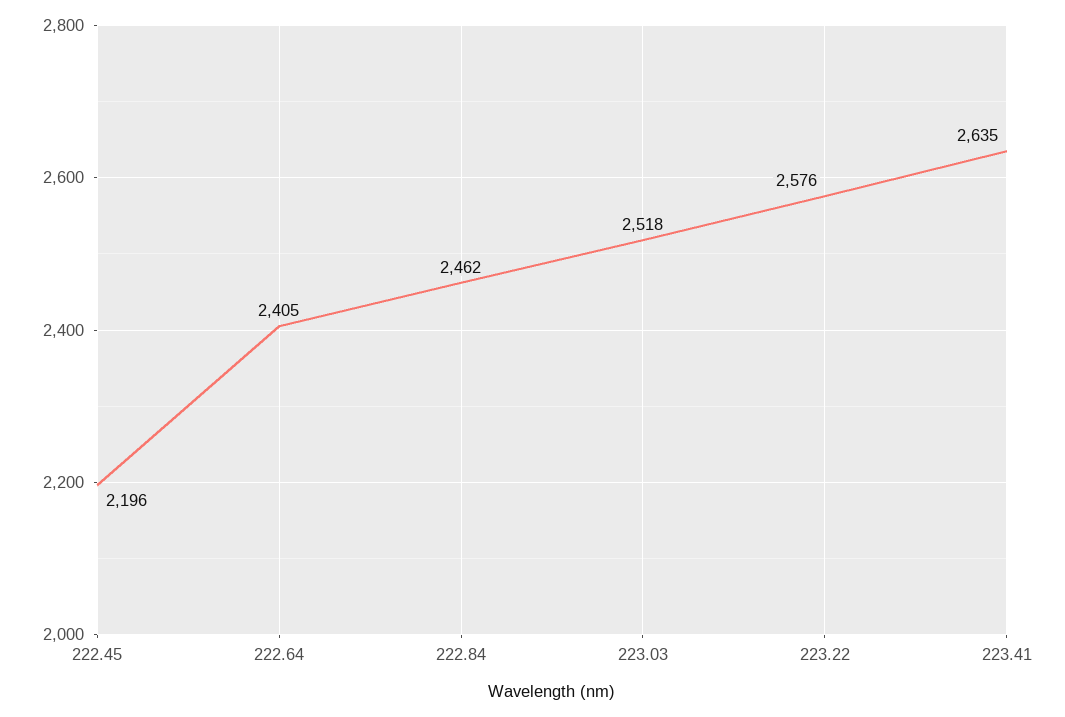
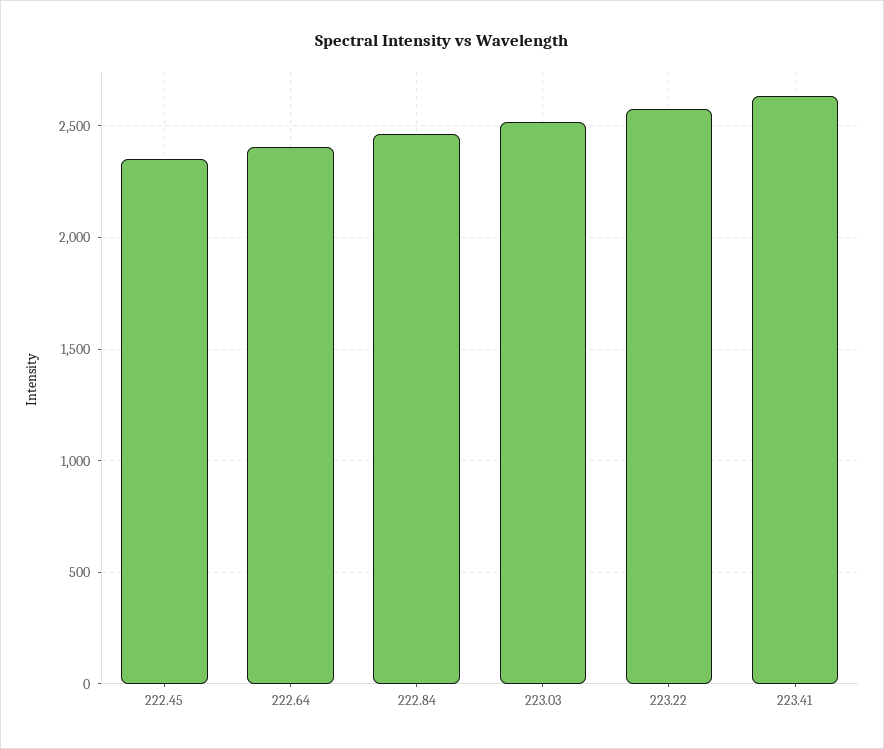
  {
-   "222.45": 2196,
+   "222.45": 2350,
    "222.64": 2405,
    "222.84": 2462,
    "223.03": 2518,
    "223.22": 2576,
    "223.41": 2635
  }

